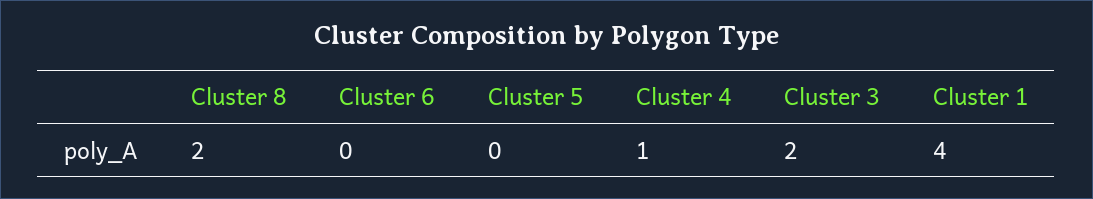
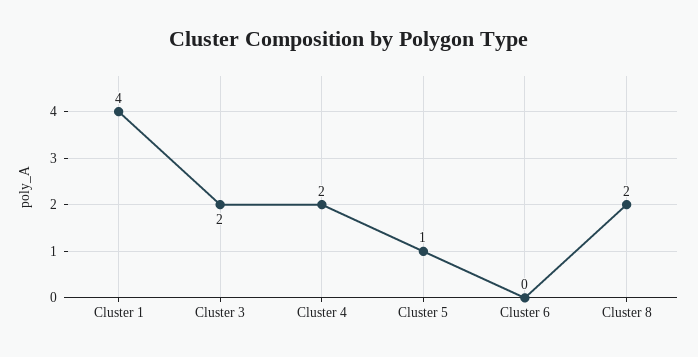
  {
    "Cluster 8": 2,
    "Cluster 6": 0,
-   "Cluster 5": 0,
+   "Cluster 5": 1,
-   "Cluster 4": 1,
+   "Cluster 4": 2,
    "Cluster 3": 2,
    "Cluster 1": 4
  }

